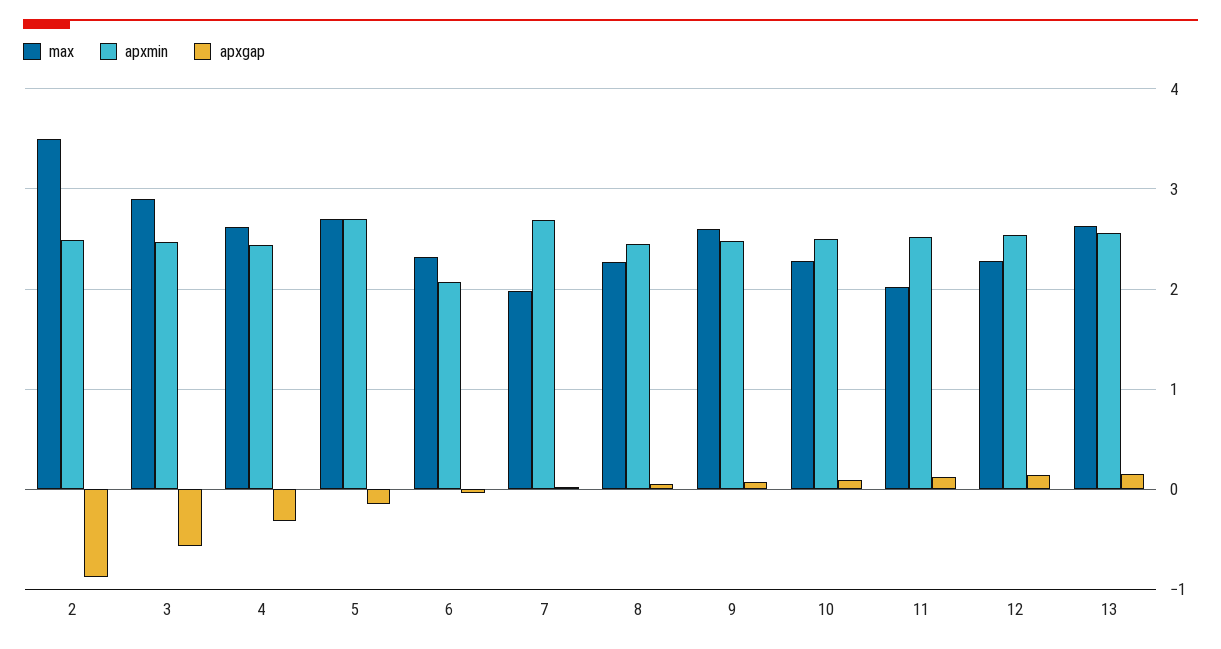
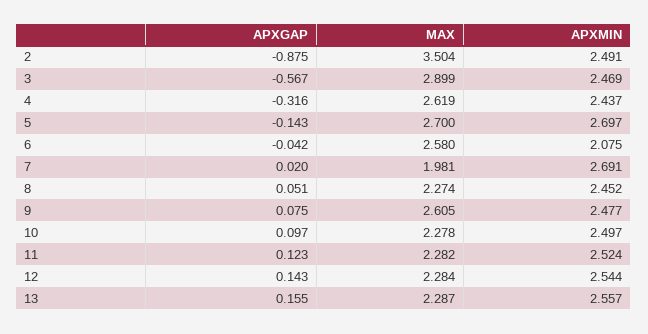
  {
    "max": {
      "2": 3.504,
      "3": 2.899,
      "4": 2.619,
      "5": 2.7,
-     "6": 2.3,
+     "6": 2.58,
      "7": 1.981,
      "8": 2.274,
      "9": 2.605,
      "10": 2.278,
-     "11": 2,
+     "11": 2.282,
      "12": 2.284,
-     "13": 2.6
+     "13": 2.287
    },
    "apxmin": {
      "2": 2.491,
      "3": 2.469,
      "4": 2.437,
      "5": 2.697,
      "6": 2.075,
      "7": 2.691,
      "8": 2.452,
      "9": 2.477,
      "10": 2.497,
      "11": 2.524,
      "12": 2.544,
      "13": 2.557
    },
    "apxgap": {
      "2": -0.875,
      "3": -0.567,
      "4": -0.316,
      "5": -0.143,
      "6": -0.042,
      "7": 0.02,
      "8": 0.051,
      "9": 0.075,
      "10": 0.097,
      "11": 0.123,
      "12": 0.143,
      "13": 0.155
    }
  }

